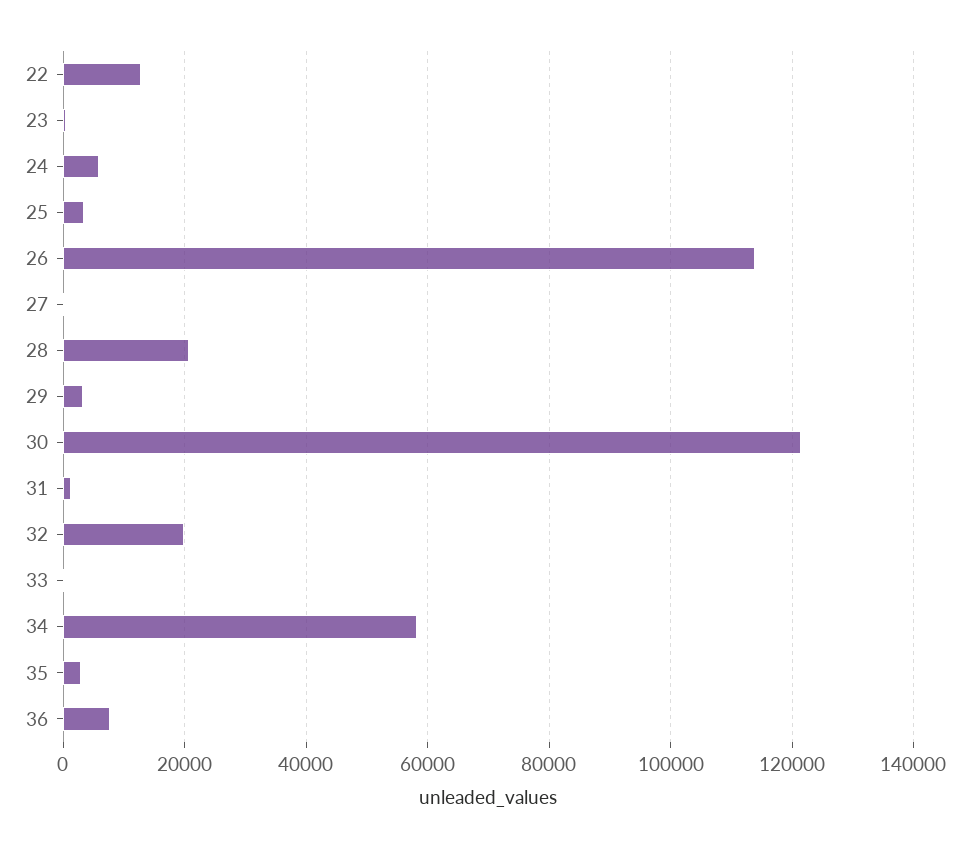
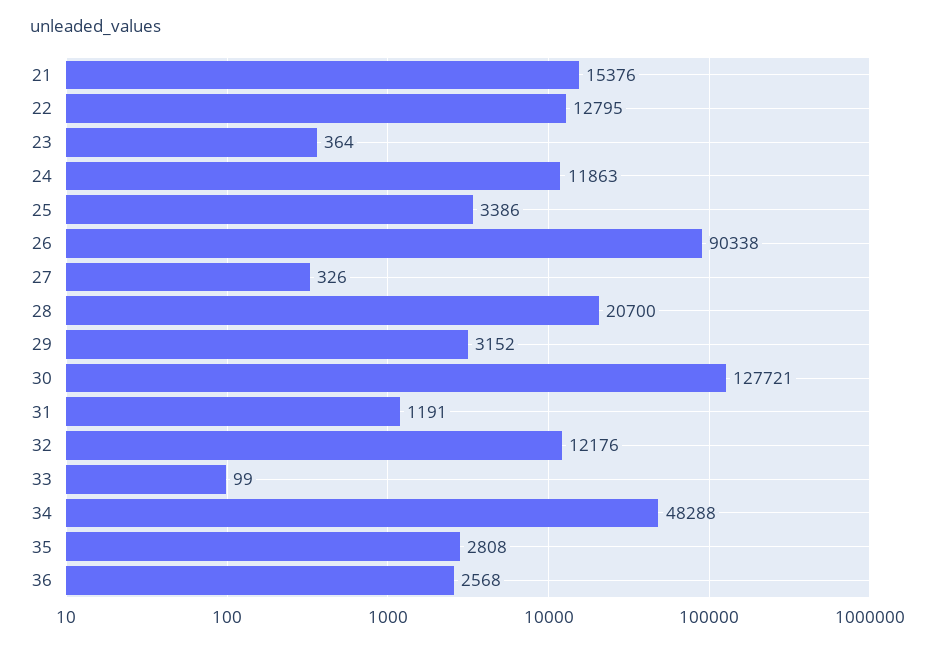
  {
    "22": 12795,
    "23": 364,
-   "24": 6000,
+   "24": 11863,
    "25": 3386,
-   "26": 114000,
+   "26": 90338,
    "27": 326,
    "28": 20700,
    "29": 3152,
-   "30": 122000,
+   "30": 127721,
    "31": 1191,
-   "32": 20000,
+   "32": 12176,
    "33": 99,
-   "34": 58000,
+   "34": 48288,
    "35": 2808,
-   "36": 8000
+   "36": 2568,
+   "21": 15376
  }

